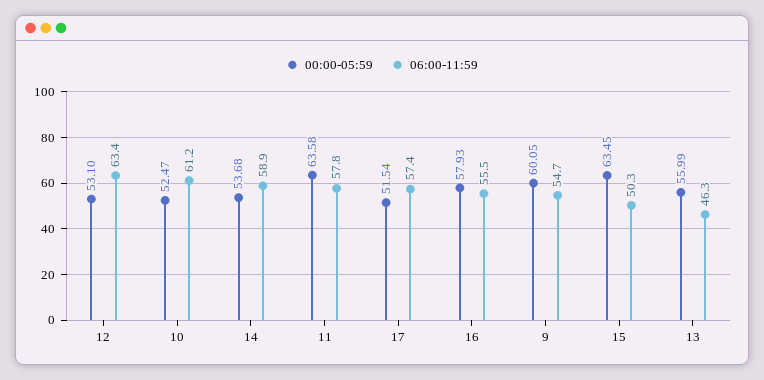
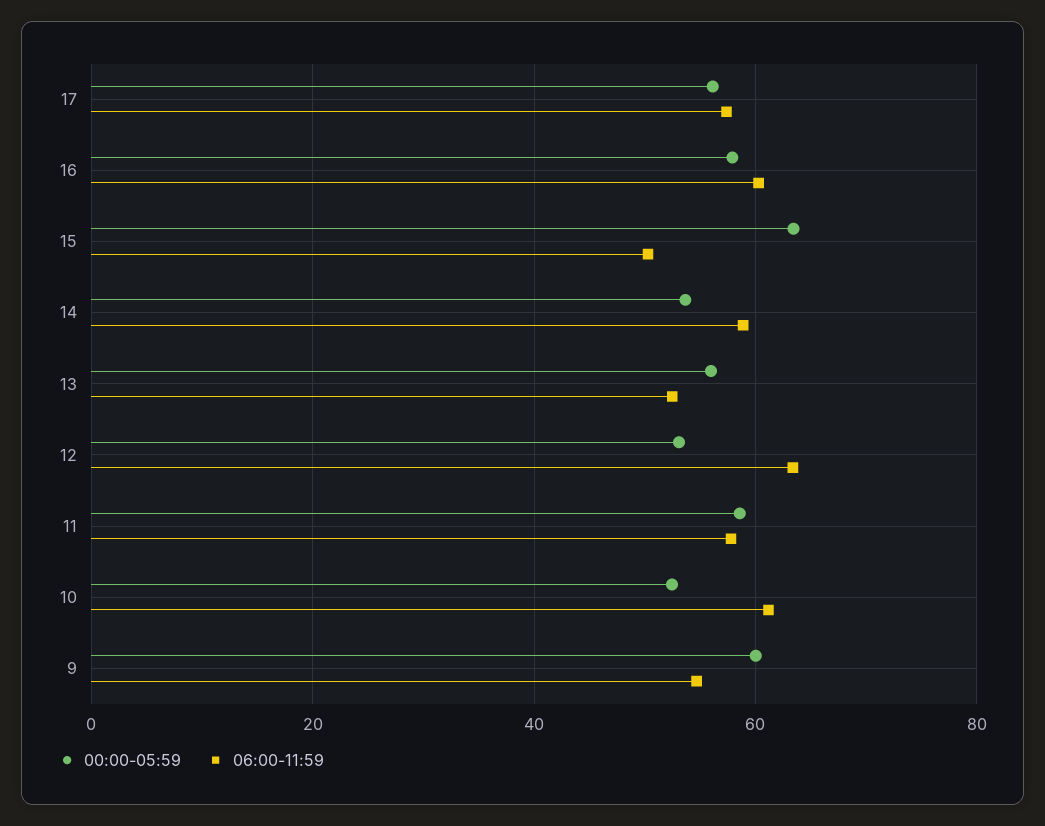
  {
    "00:00-05:59": {
      "12": 53.1,
      "10": 52.47,
      "14": 53.68,
-     "11": 63.58,
+     "11": 58,
-     "17": 51.54,
+     "17": 56,
      "16": 57.93,
      "9": 60.05,
      "15": 63.45,
      "13": 55.99
    },
    "06:00-11:59": {
      "12": 63.4,
      "10": 61.2,
      "14": 58.9,
      "11": 57.8,
      "17": 57.4,
-     "16": 55.5,
+     "16": 60,
      "9": 54.7,
      "15": 50.3,
-     "13": 46.3
+     "13": 52
    }
  }

